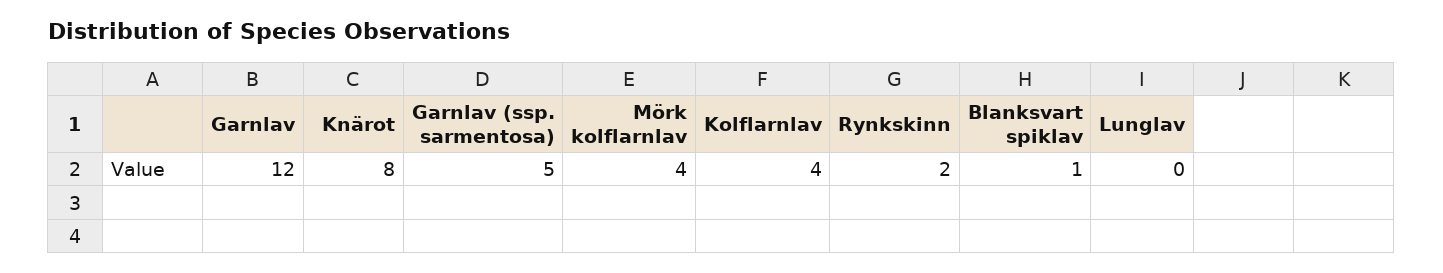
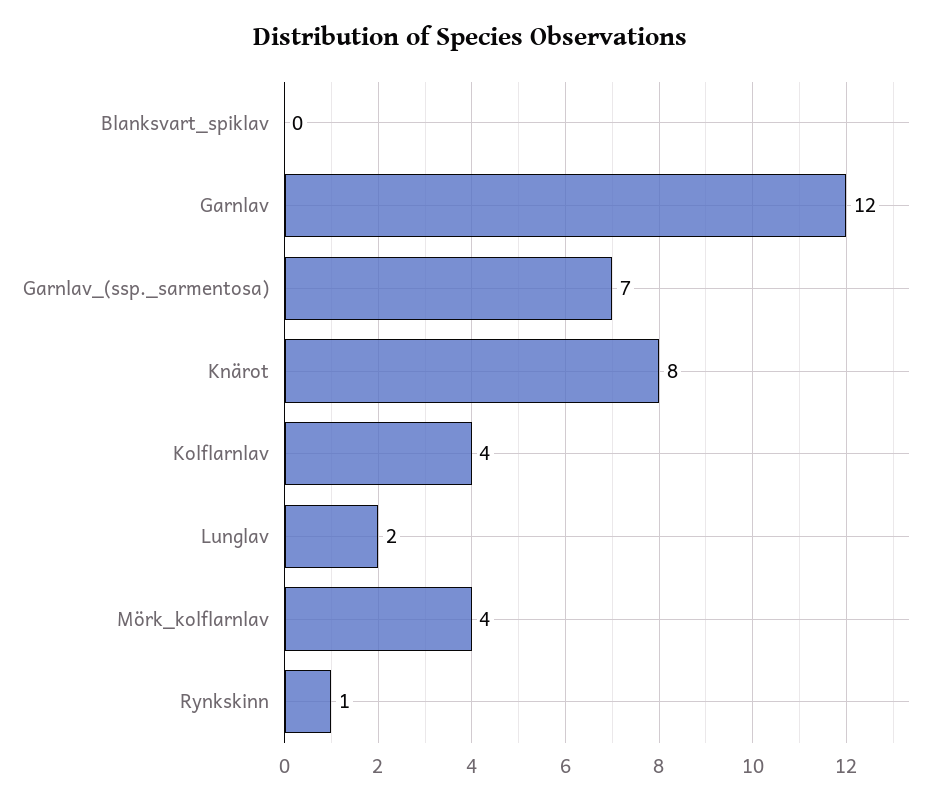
  {
    "Garnlav": 12,
    "Knärot": 8,
-   "Garnlav (ssp. sarmentosa)": 5,
+   "Garnlav (ssp. sarmentosa)": 7,
    "Mörk kolflarnlav": 4,
    "Kolflarnlav": 4,
-   "Rynkskinn": 2,
+   "Rynkskinn": 1,
-   "Blanksvart spiklav": 1,
+   "Blanksvart spiklav": 0,
-   "Lunglav": 0
+   "Lunglav": 2
  }

